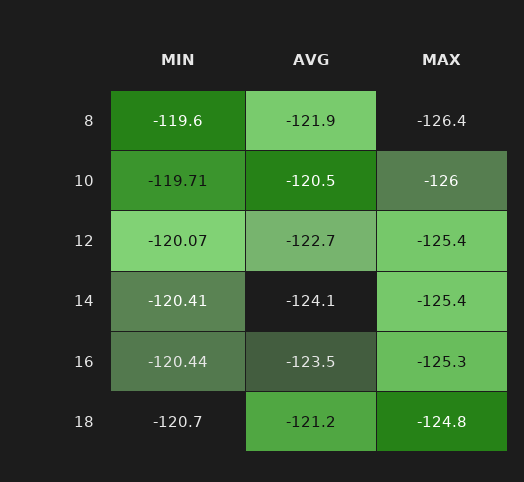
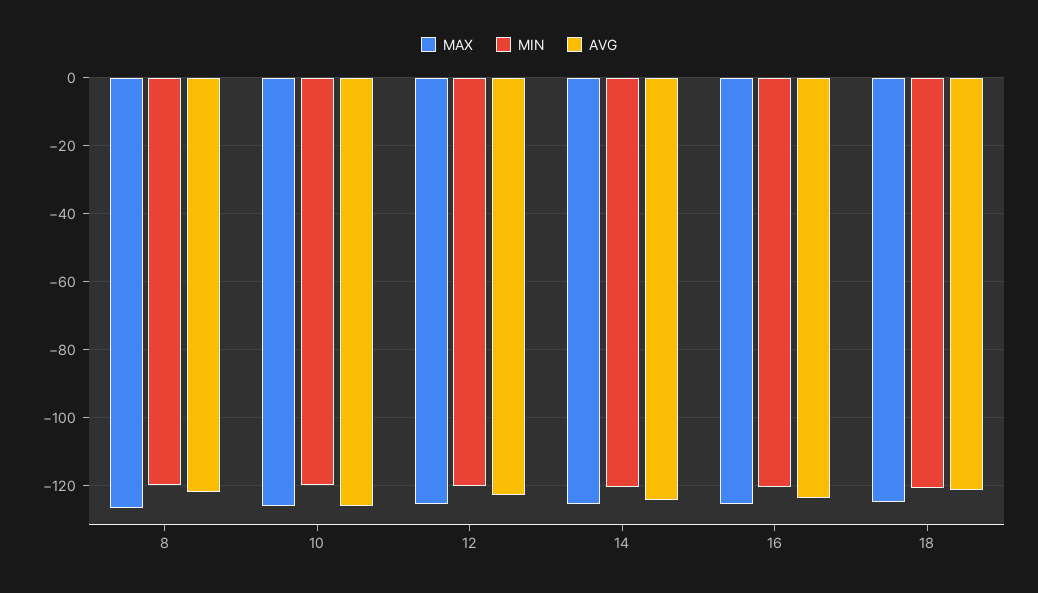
  {
    "MIN": {
      "8": -119.6,
      "10": -119.71,
      "12": -120.07,
      "14": -120.41,
      "16": -120.44,
      "18": -120.7
    },
    "AVG": {
      "8": -121.9,
-     "10": -120.5,
+     "10": -126,
      "12": -122.7,
      "14": -124.1,
      "16": -123.5,
      "18": -121.2
    },
    "MAX": {
      "8": -126.4,
      "10": -126,
      "12": -125.4,
      "14": -125.4,
      "16": -125.3,
      "18": -124.8
    }
  }

